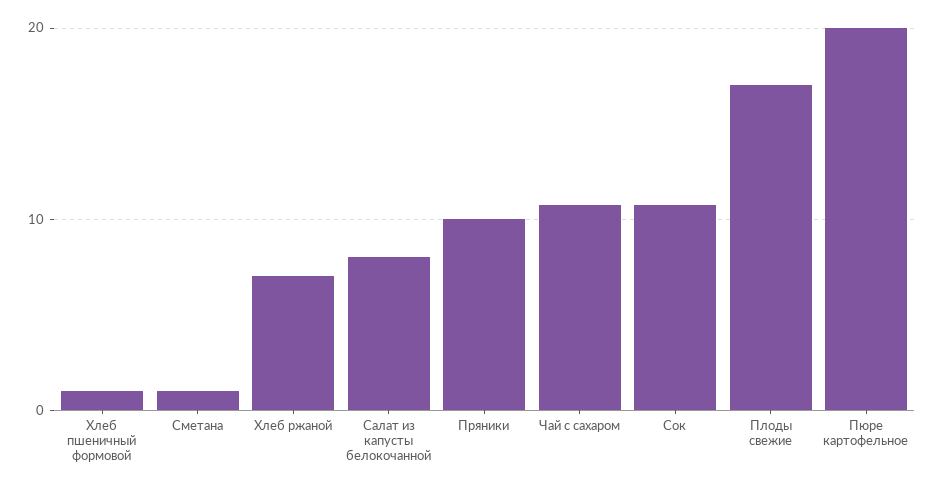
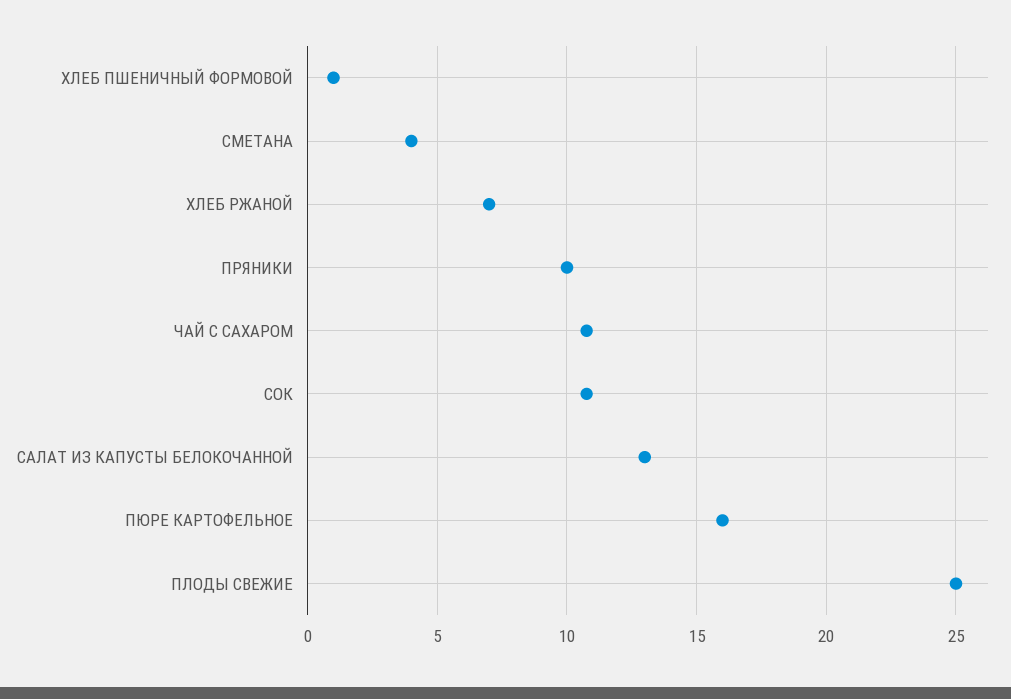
  {
    "Хлеб пшеничный формовой": 1,
-   "Сметана": 1,
+   "Сметана": 4,
    "Хлеб ржаной": 7,
-   "Салат из капусты белокочанной": 8,
+   "Салат из капусты белокочанной": 13,
    "Пряники": 10,
    "Чай с сахаром": 11,
    "Сок": 11,
-   "Плоды свежие": 17,
+   "Плоды свежие": 25,
-   "Пюре картофельное": 20
+   "Пюре картофельное": 16
  }

